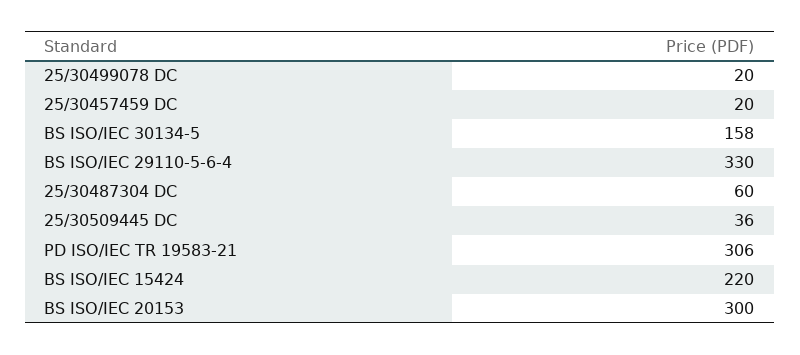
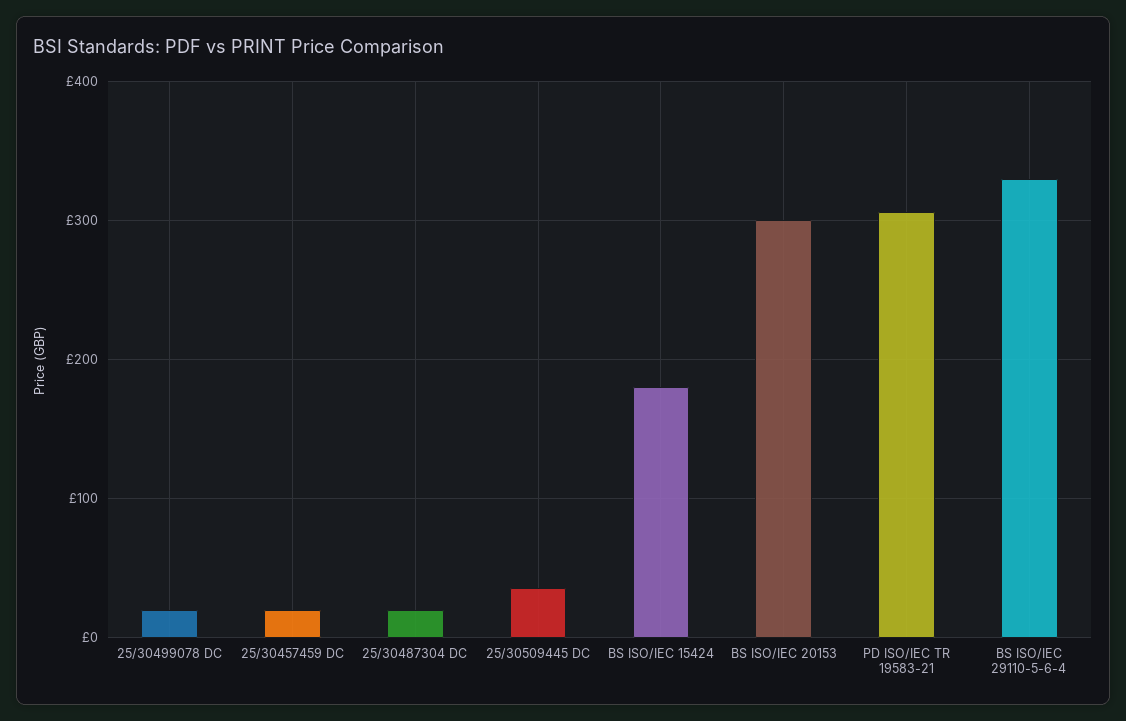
  {
    "25/30499078 DC": 20,
    "25/30457459 DC": 20,
-   "BS ISO/IEC 30134-5": 158,
    "BS ISO/IEC 29110-5-6-4": 330,
-   "25/30487304 DC": 60,
+   "25/30487304 DC": 20,
    "25/30509445 DC": 36,
    "PD ISO/IEC TR 19583-21": 306,
-   "BS ISO/IEC 15424": 220,
+   "BS ISO/IEC 15424": 180,
    "BS ISO/IEC 20153": 300
  }

